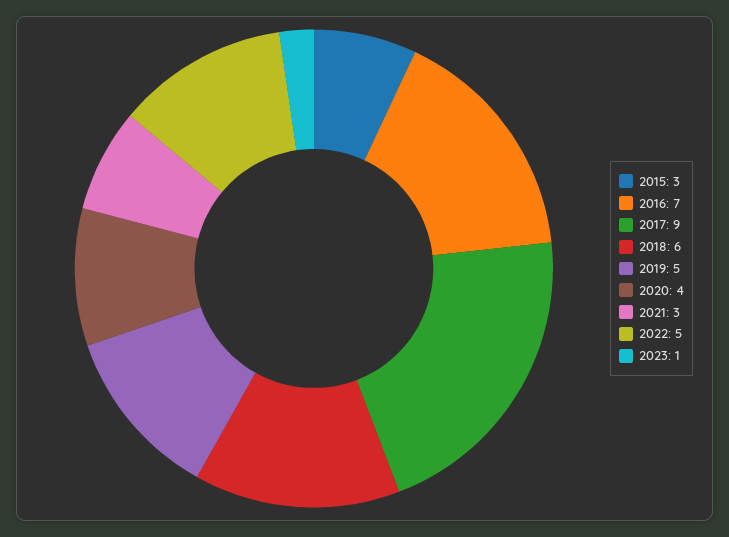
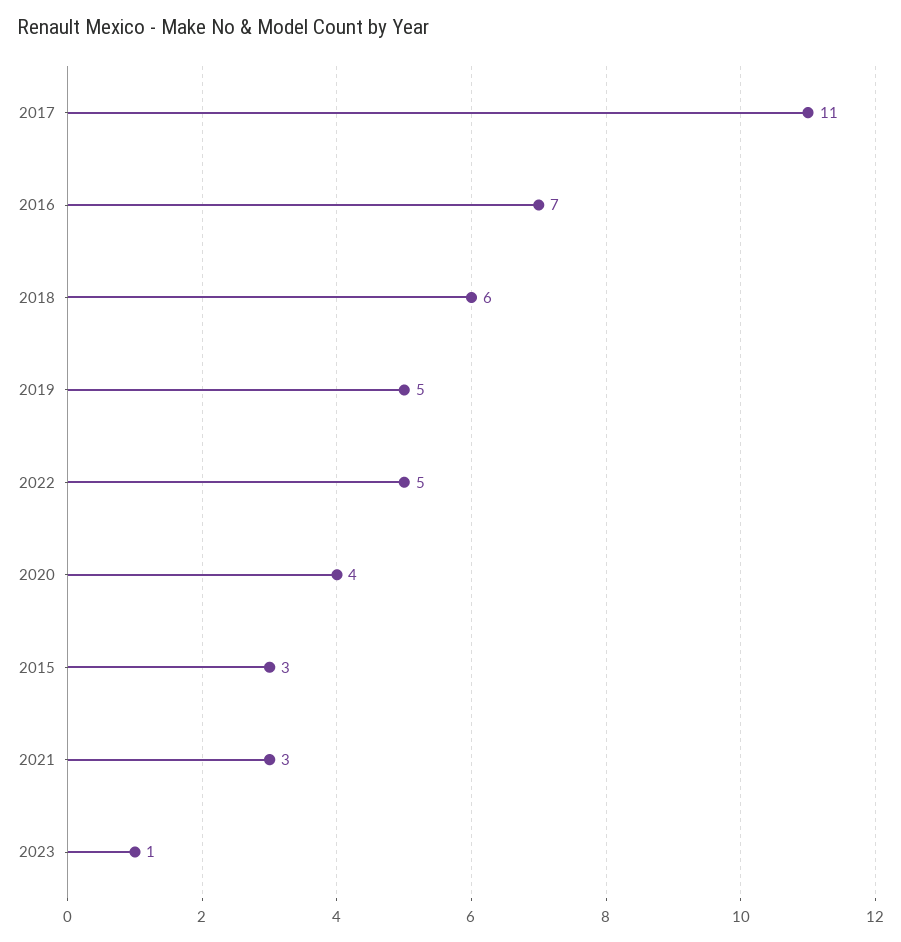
  {
    "2015": 3,
    "2016": 7,
-   "2017": 9,
+   "2017": 11,
    "2018": 6,
    "2019": 5,
    "2020": 4,
    "2021": 3,
    "2022": 5,
    "2023": 1
  }

